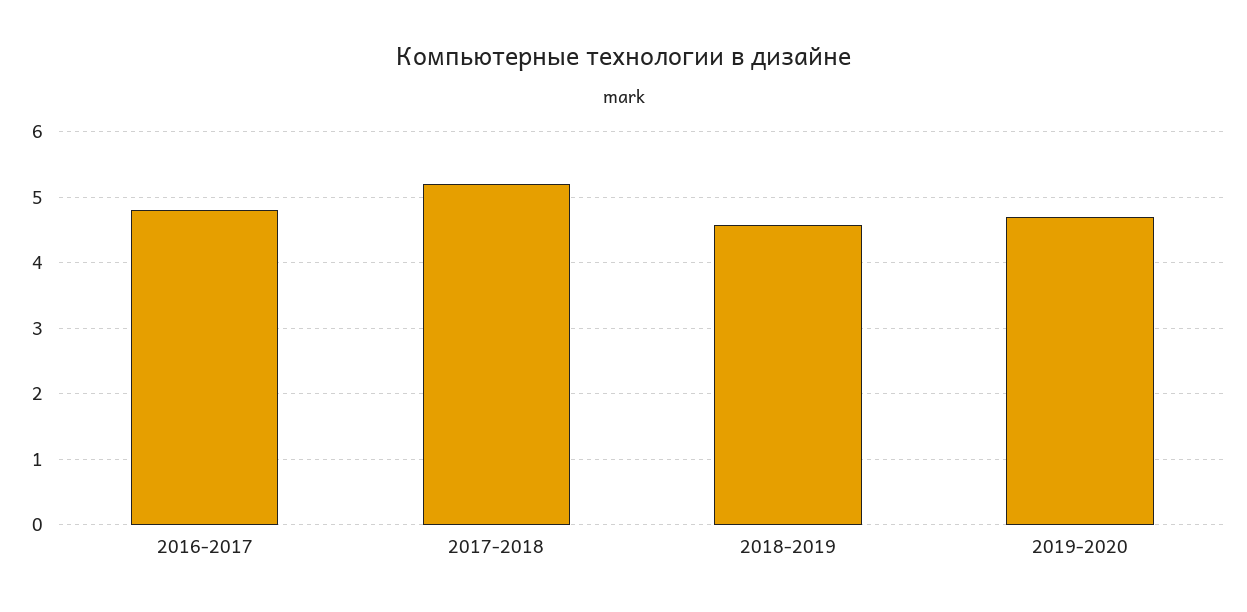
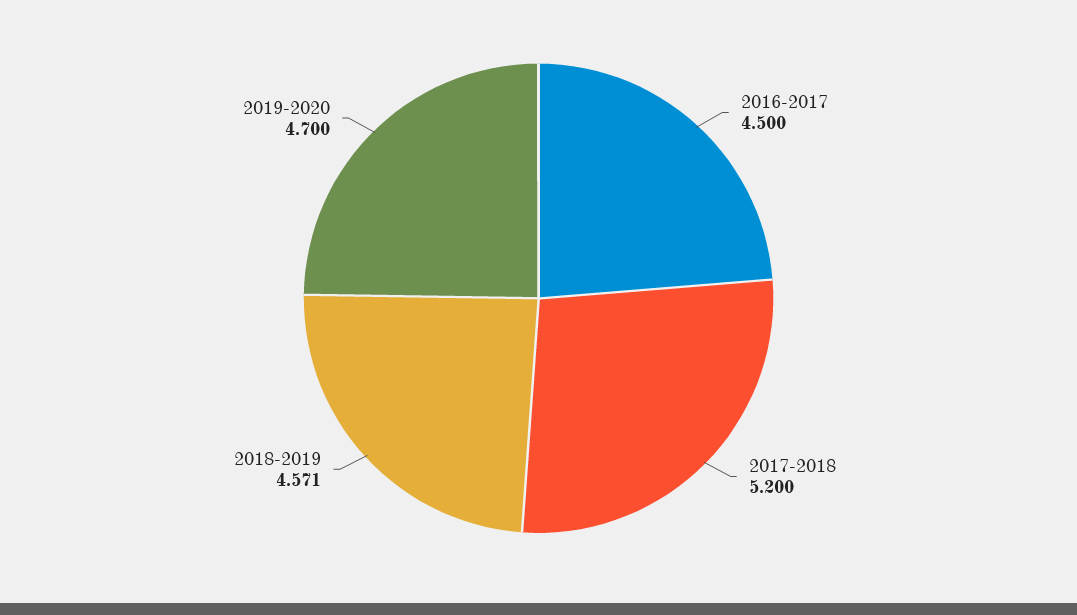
  {
-   "2016-2017": 4.8,
+   "2016-2017": 4.5,
    "2017-2018": 5.2,
    "2018-2019": 4.571,
    "2019-2020": 4.7
  }

